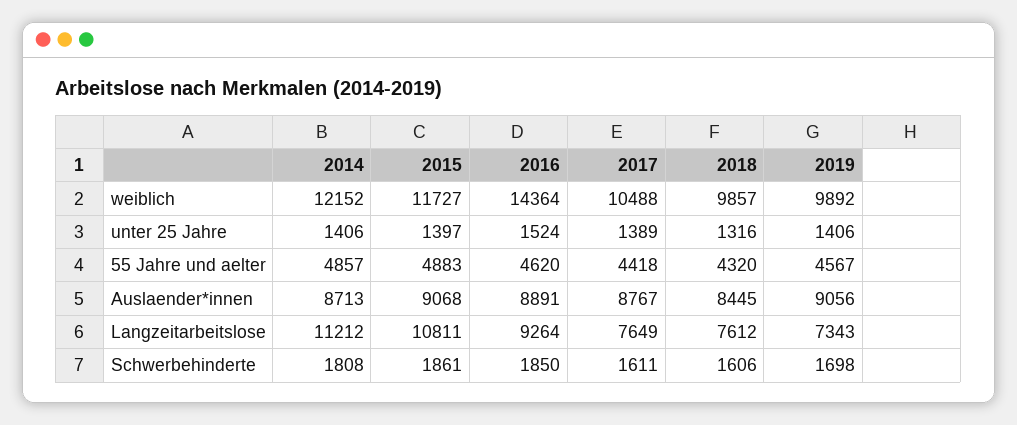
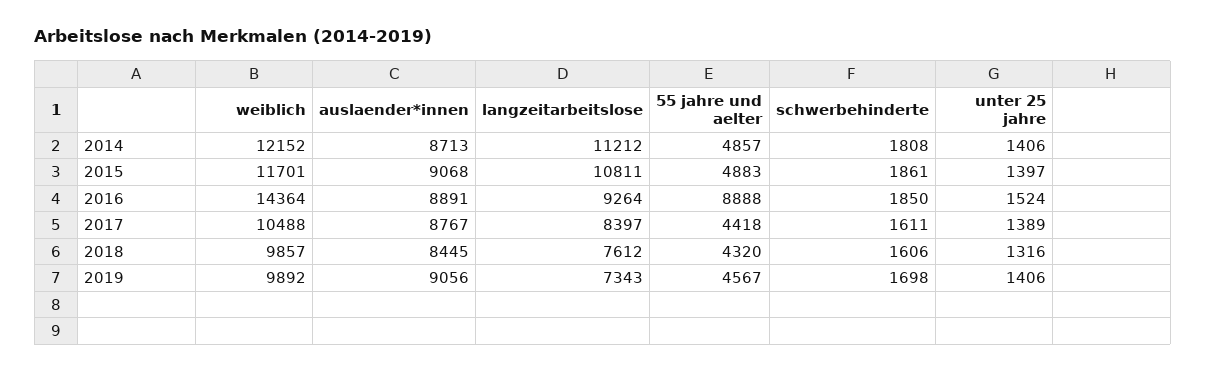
  {
    "2014": {
      "weiblich": 12152,
      "unter 25 Jahre": 1406,
      "55 Jahre und aelter": 4857,
      "Auslaender*innen": 8713,
      "Langzeitarbeitslose": 11212,
      "Schwerbehinderte": 1808
    },
    "2015": {
-     "weiblich": 11727,
+     "weiblich": 11701,
      "unter 25 Jahre": 1397,
      "55 Jahre und aelter": 4883,
      "Auslaender*innen": 9068,
      "Langzeitarbeitslose": 10811,
      "Schwerbehinderte": 1861
    },
    "2016": {
      "weiblich": 14364,
      "unter 25 Jahre": 1524,
-     "55 Jahre und aelter": 4620,
+     "55 Jahre und aelter": 8888,
      "Auslaender*innen": 8891,
      "Langzeitarbeitslose": 9264,
      "Schwerbehinderte": 1850
    },
    "2017": {
      "weiblich": 10488,
      "unter 25 Jahre": 1389,
      "55 Jahre und aelter": 4418,
      "Auslaender*innen": 8767,
-     "Langzeitarbeitslose": 7649,
+     "Langzeitarbeitslose": 8397,
      "Schwerbehinderte": 1611
    },
    "2018": {
      "weiblich": 9857,
      "unter 25 Jahre": 1316,
      "55 Jahre und aelter": 4320,
      "Auslaender*innen": 8445,
      "Langzeitarbeitslose": 7612,
      "Schwerbehinderte": 1606
    },
    "2019": {
      "weiblich": 9892,
      "unter 25 Jahre": 1406,
      "55 Jahre und aelter": 4567,
      "Auslaender*innen": 9056,
      "Langzeitarbeitslose": 7343,
      "Schwerbehinderte": 1698
    }
  }

